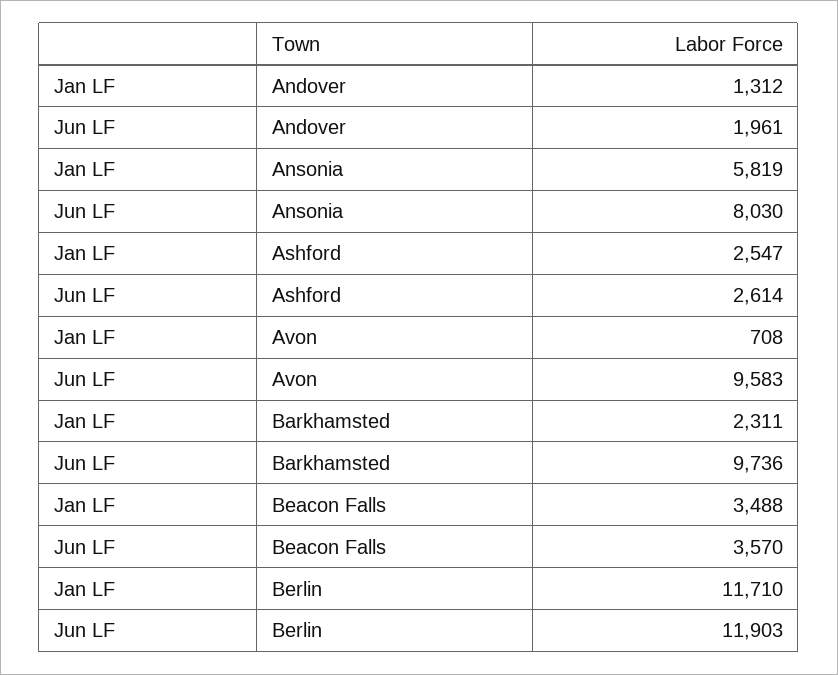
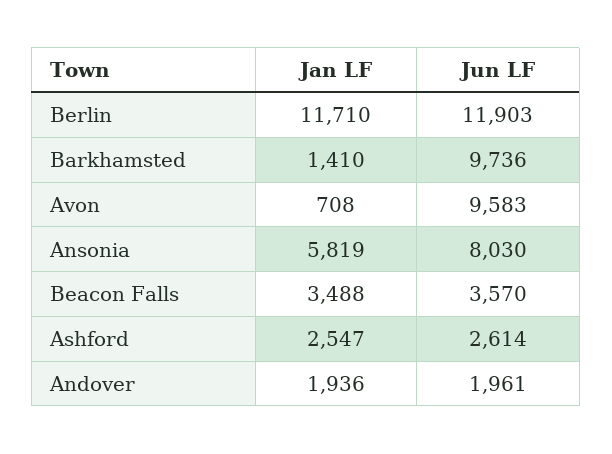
  {
    "Jan LF": {
-     "Andover": 1312,
+     "Andover": 1936,
      "Ansonia": 5819,
      "Ashford": 2547,
      "Avon": 708,
-     "Barkhamsted": 2311,
+     "Barkhamsted": 1410,
      "Beacon Falls": 3488,
      "Berlin": 11710
    },
    "Jun LF": {
      "Andover": 1961,
      "Ansonia": 8030,
      "Ashford": 2614,
      "Avon": 9583,
      "Barkhamsted": 9736,
      "Beacon Falls": 3570,
      "Berlin": 11903
    }
  }

